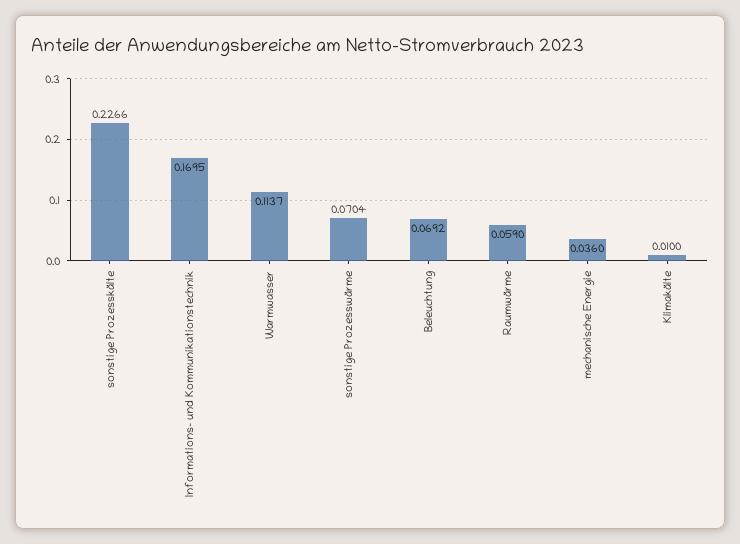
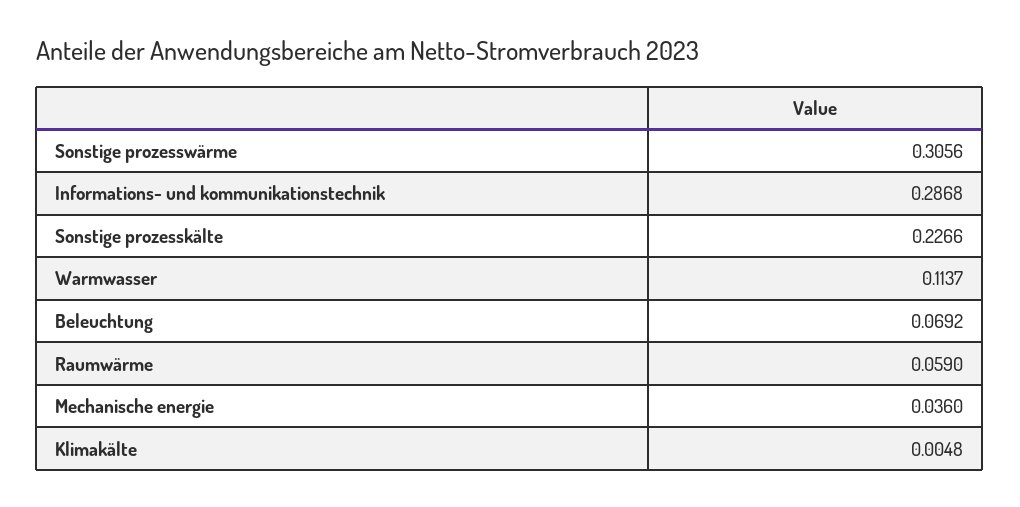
  {
    "sonstige Prozesskälte": 0.2266,
-   "Informations- und Kommunikationstechnik": 0.1695,
+   "Informations- und Kommunikationstechnik": 0.2868,
    "Warmwasser": 0.1137,
-   "sonstige Prozesswärme": 0.0704,
+   "sonstige Prozesswärme": 0.3056,
    "Beleuchtung": 0.0692,
    "Raumwärme": 0.059,
    "mechanische Energie": 0.036,
-   "Klimakälte": 0.01
+   "Klimakälte": 0.0048
  }

